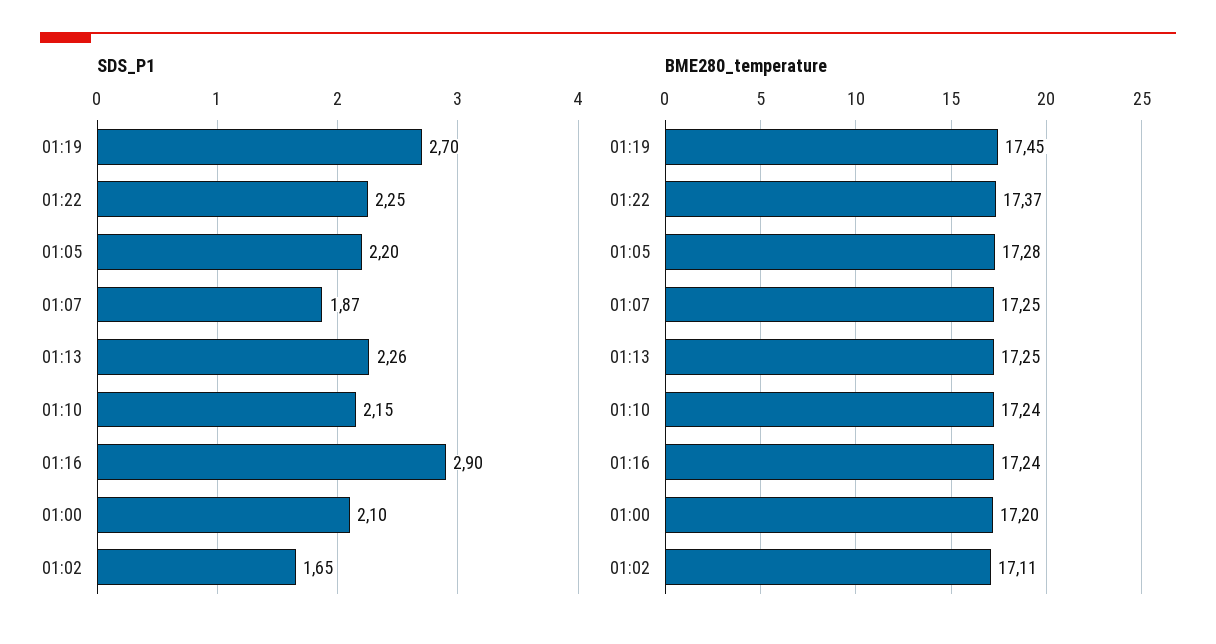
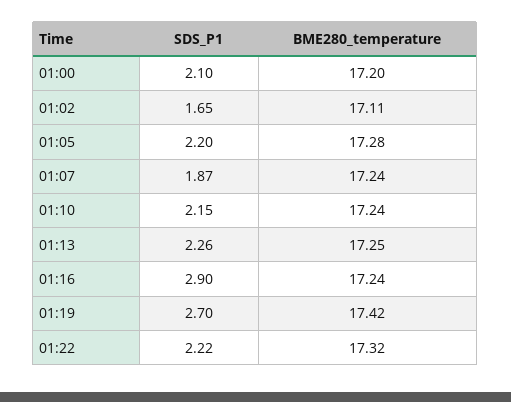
  {
    "SDS_P1": {
      "01:19": 2.7,
-     "01:22": 2.25,
+     "01:22": 2.22,
      "01:05": 2.2,
      "01:07": 1.87,
      "01:13": 2.26,
      "01:10": 2.15,
      "01:16": 2.9,
      "01:00": 2.1,
      "01:02": 1.65
    },
    "BME280_temperature": {
-     "01:19": 17.45,
+     "01:19": 17.42,
-     "01:22": 17.37,
+     "01:22": 17.32,
      "01:05": 17.28,
-     "01:07": 17.25,
+     "01:07": 17.24,
      "01:13": 17.25,
      "01:10": 17.24,
      "01:16": 17.24,
      "01:00": 17.2,
      "01:02": 17.11
    }
  }

